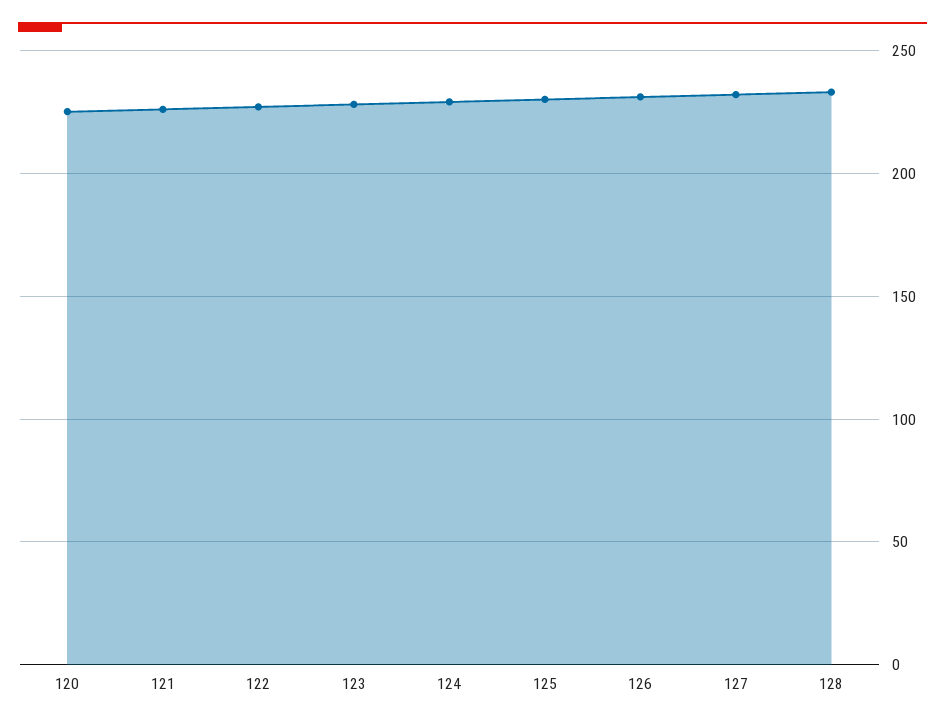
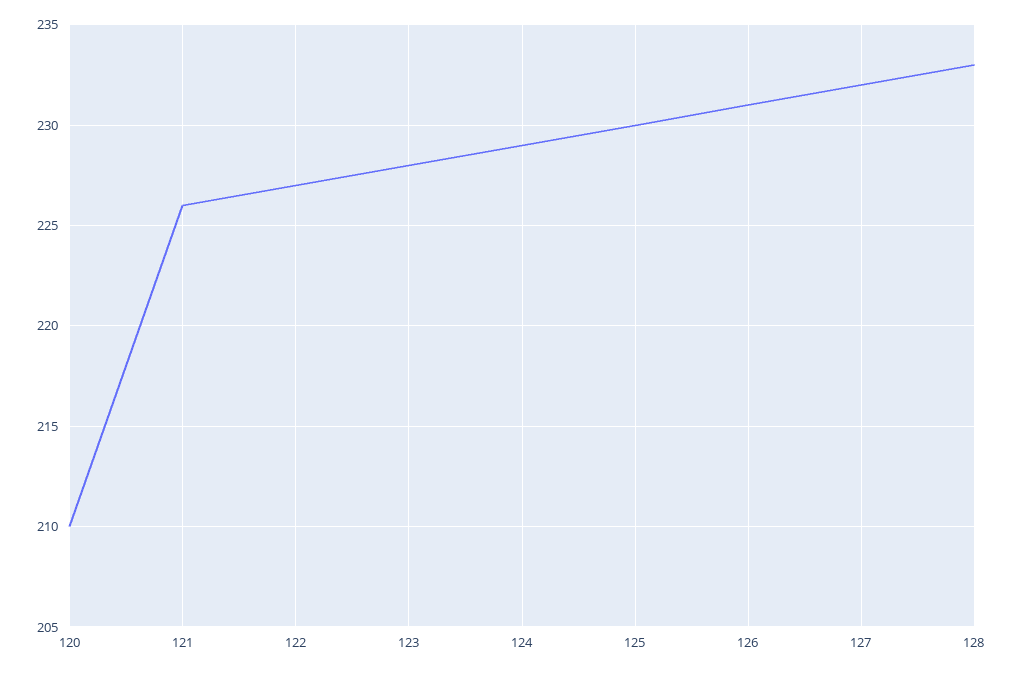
  {
-   "120": 225,
+   "120": 210,
    "121": 226,
    "122": 227,
    "123": 228,
    "124": 229,
    "125": 230,
    "126": 231,
    "127": 232,
    "128": 233
  }

